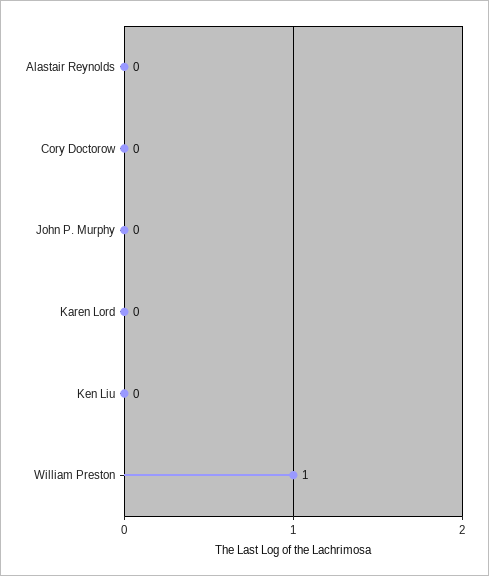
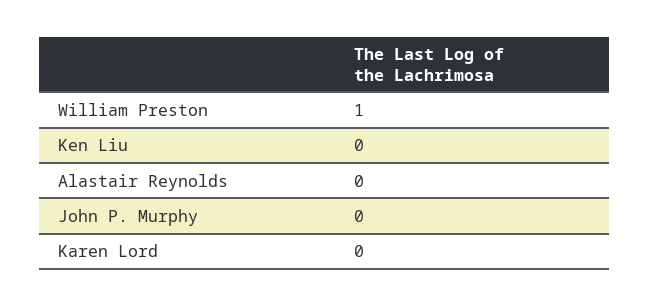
  {
    "Alastair Reynolds": 0,
-   "Cory Doctorow": 0,
    "John P. Murphy": 0,
    "Karen Lord": 0,
    "Ken Liu": 0,
    "William Preston": 1
  }

